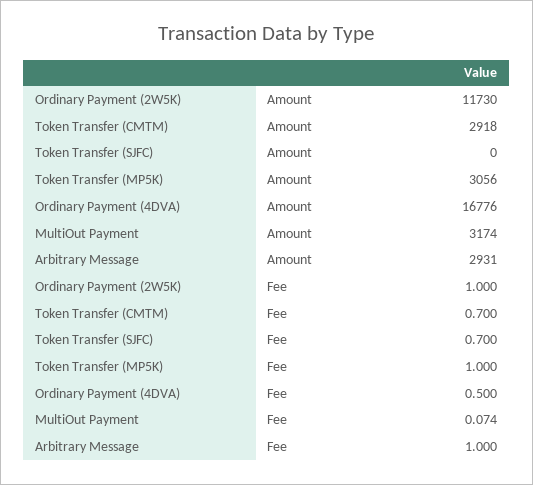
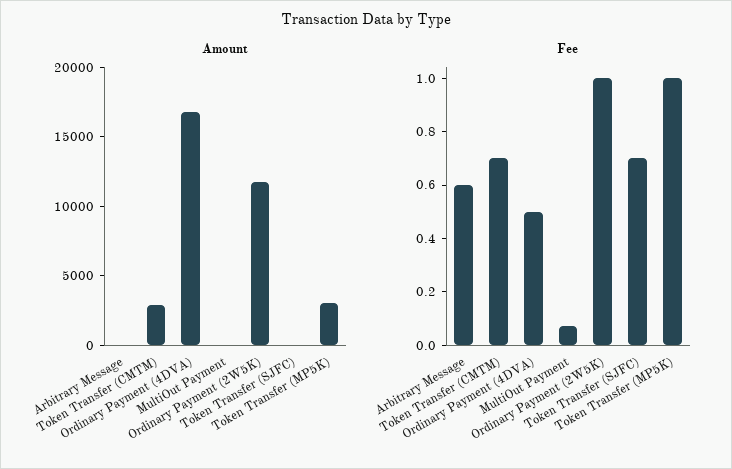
  {
    "Amount": {
      "Ordinary Payment (2W5K)": 11730,
      "Token Transfer (CMTM)": 2918,
      "Token Transfer (SJFC)": 0,
      "Token Transfer (MP5K)": 3056,
      "Ordinary Payment (4DVA)": 16776,
-     "MultiOut Payment": 3174,
+     "MultiOut Payment": 0,
-     "Arbitrary Message": 2931
+     "Arbitrary Message": 0
    },
    "Fee": {
      "Ordinary Payment (2W5K)": 1,
      "Token Transfer (CMTM)": 0.7,
      "Token Transfer (SJFC)": 0.7,
      "Token Transfer (MP5K)": 1,
      "Ordinary Payment (4DVA)": 0.5,
      "MultiOut Payment": 0.074,
-     "Arbitrary Message": 1
+     "Arbitrary Message": 0.6
    }
  }

